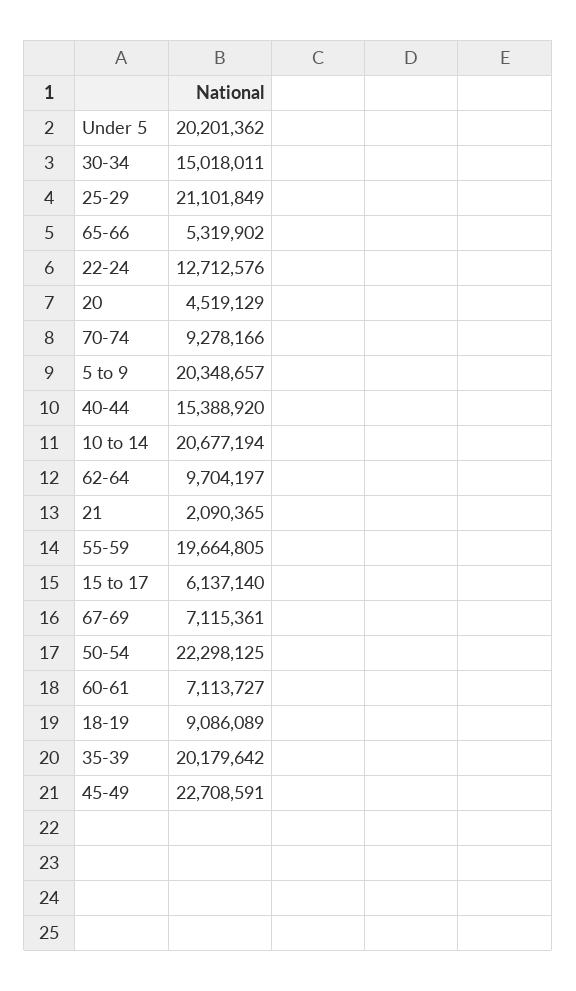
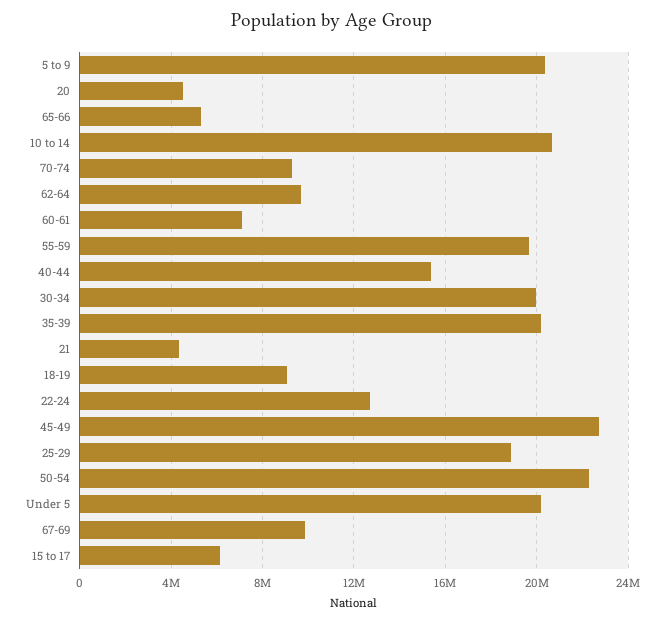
  {
    "Under 5": 20201362,
-   "30-34": 15018011,
+   "30-34": 20000000,
-   "25-29": 21101849,
+   "25-29": 19000000,
    "65-66": 5319902,
    "22-24": 12712576,
    "20": 4519129,
    "70-74": 9278166,
    "5 to 9": 20348657,
    "40-44": 15388920,
    "10 to 14": 20677194,
    "62-64": 9704197,
-   "21": 2090365,
+   "21": 4500000,
    "55-59": 19664805,
    "15 to 17": 6137140,
-   "67-69": 7115361,
+   "67-69": 10000000,
    "50-54": 22298125,
    "60-61": 7113727,
    "18-19": 9086089,
    "35-39": 20179642,
    "45-49": 22708591
  }

